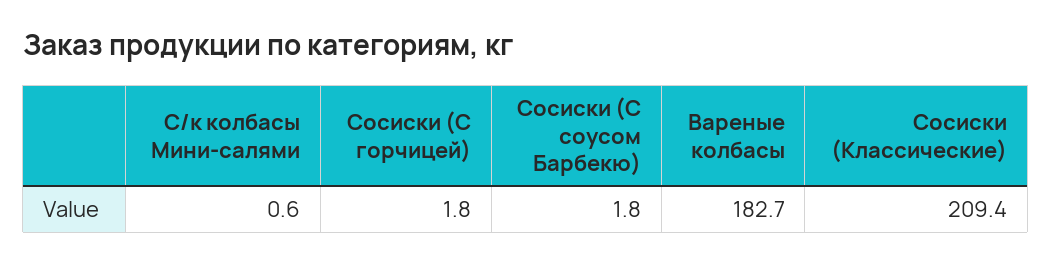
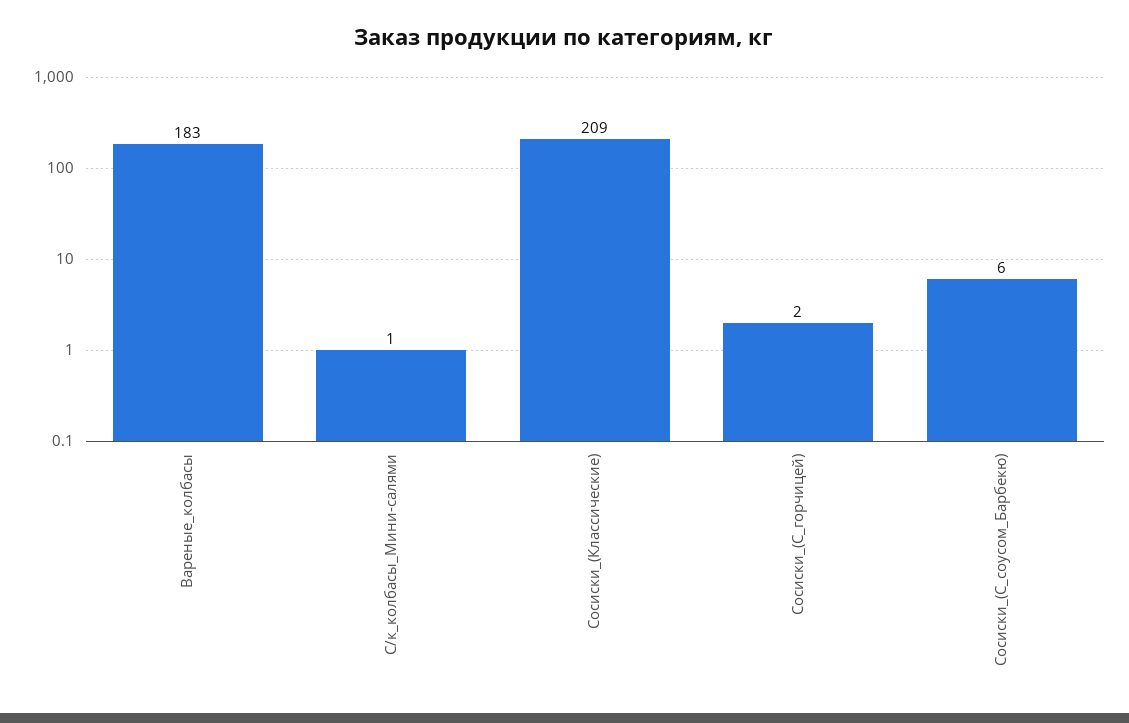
  {
    "С/к колбасы Мини-салями": 0.6,
    "Сосиски (С горчицей)": 1.8,
-   "Сосиски (С соусом Барбекю)": 1.8,
+   "Сосиски (С соусом Барбекю)": 6,
    "Вареные колбасы": 182.7,
    "Сосиски (Классические)": 209.4
  }

